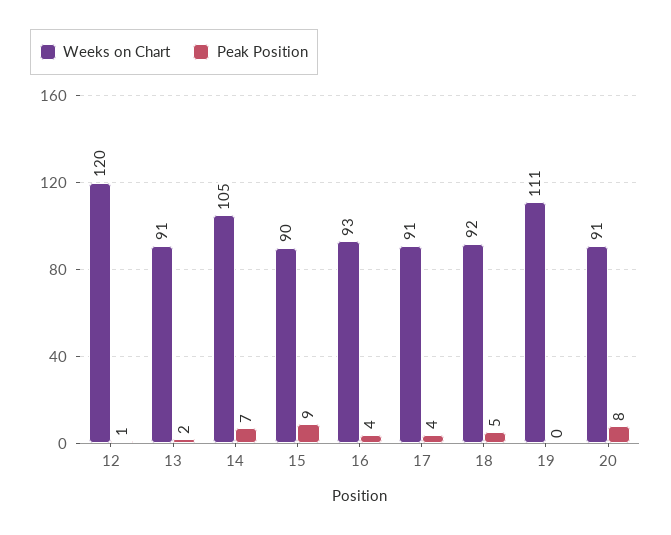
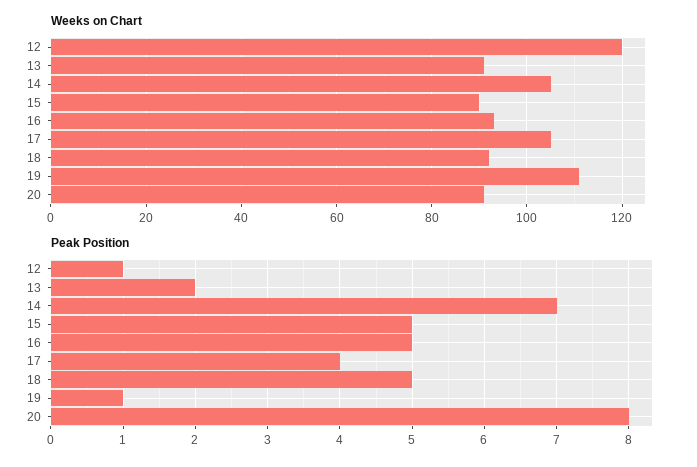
  {
    "Weeks on Chart": {
      "12": 120,
      "13": 91,
      "14": 105,
      "15": 90,
      "16": 93,
-     "17": 91,
+     "17": 105,
      "18": 92,
      "19": 111,
      "20": 91
    },
    "Peak Position": {
      "12": 1,
      "13": 2,
      "14": 7,
-     "15": 9,
+     "15": 5,
-     "16": 4,
+     "16": 5,
      "17": 4,
      "18": 5,
-     "19": 0,
+     "19": 1,
      "20": 8
    }
  }

